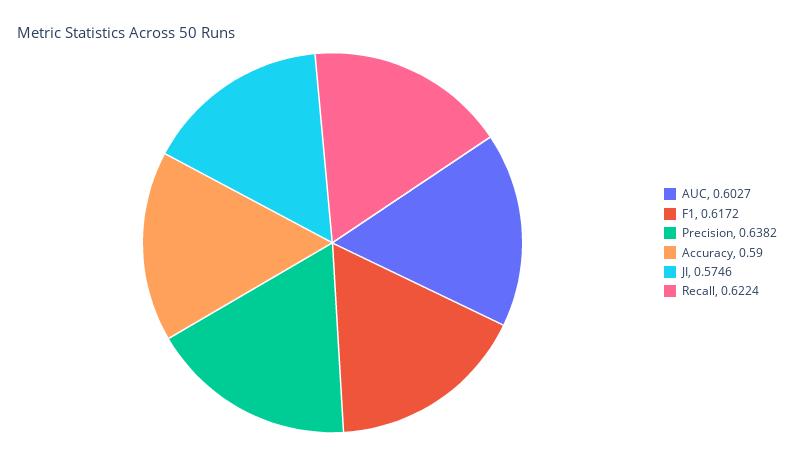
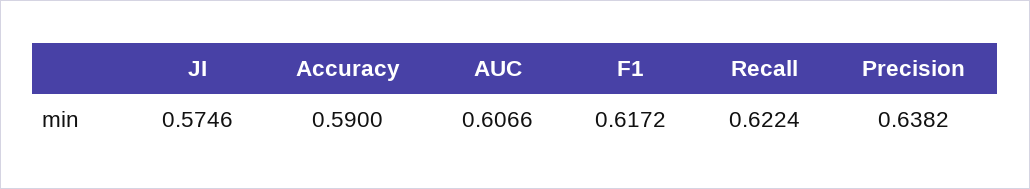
  {
-   "AUC": 0.6027,
+   "AUC": 0.6066,
    "F1": 0.6172,
    "Precision": 0.6382,
    "Accuracy": 0.59,
    "JI": 0.5746,
    "Recall": 0.6224
  }

